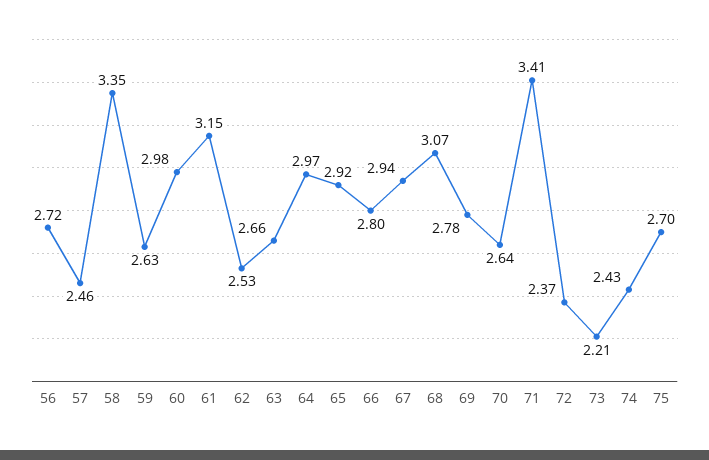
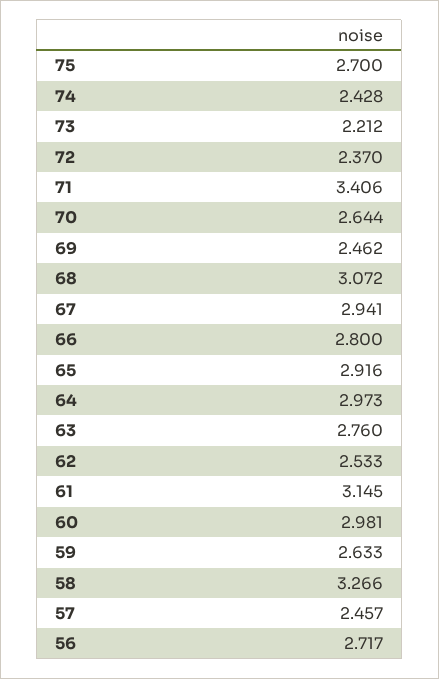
  {
    "56": 2.717,
    "57": 2.457,
-   "58": 3.35,
+   "58": 3.266,
    "59": 2.633,
    "60": 2.981,
    "61": 3.145,
    "62": 2.533,
-   "63": 2.66,
+   "63": 2.76,
    "64": 2.973,
    "65": 2.916,
    "66": 2.8,
    "67": 2.941,
    "68": 3.072,
-   "69": 2.78,
+   "69": 2.462,
    "70": 2.644,
    "71": 3.406,
    "72": 2.37,
    "73": 2.212,
    "74": 2.428,
    "75": 2.7
  }

